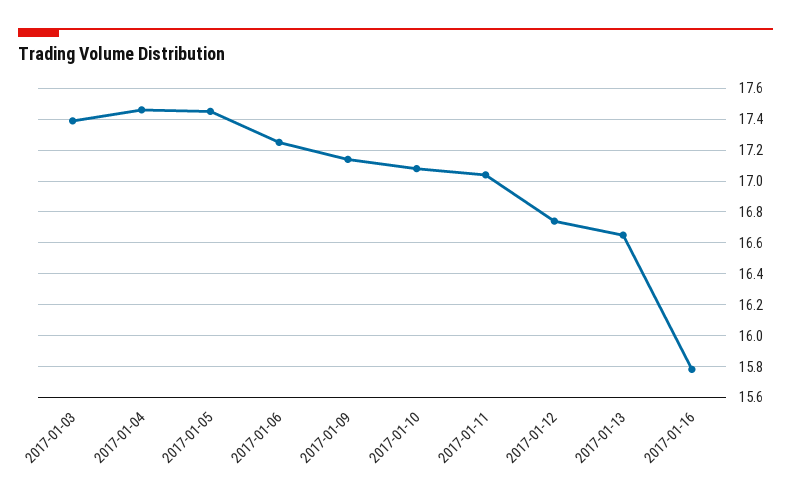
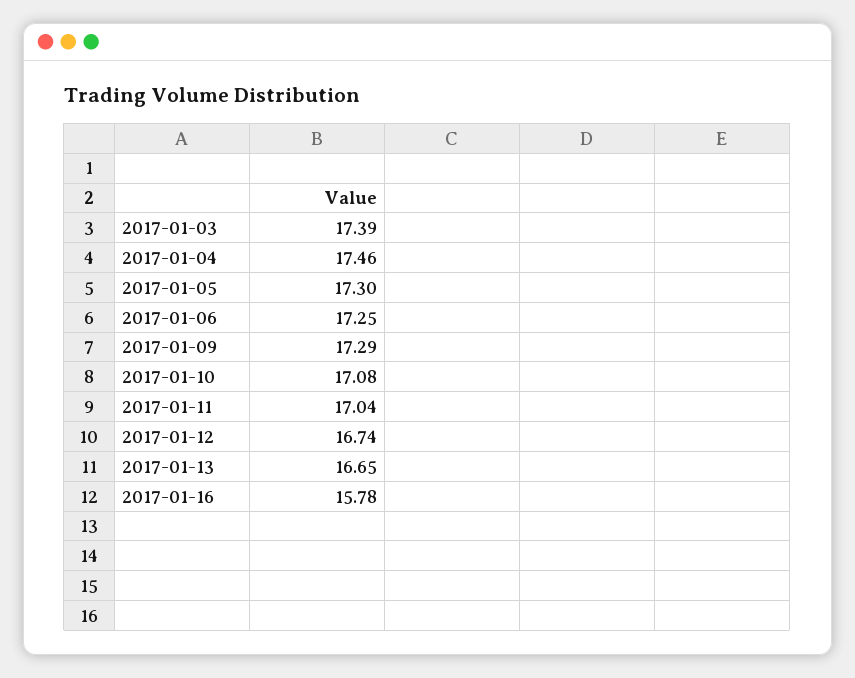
  {
    "2017-01-03": 17.39,
    "2017-01-04": 17.46,
-   "2017-01-05": 17.45,
+   "2017-01-05": 17.3,
    "2017-01-06": 17.25,
-   "2017-01-09": 17.15,
+   "2017-01-09": 17.29,
    "2017-01-10": 17.08,
    "2017-01-11": 17.04,
    "2017-01-12": 16.74,
    "2017-01-13": 16.65,
    "2017-01-16": 15.78
  }

